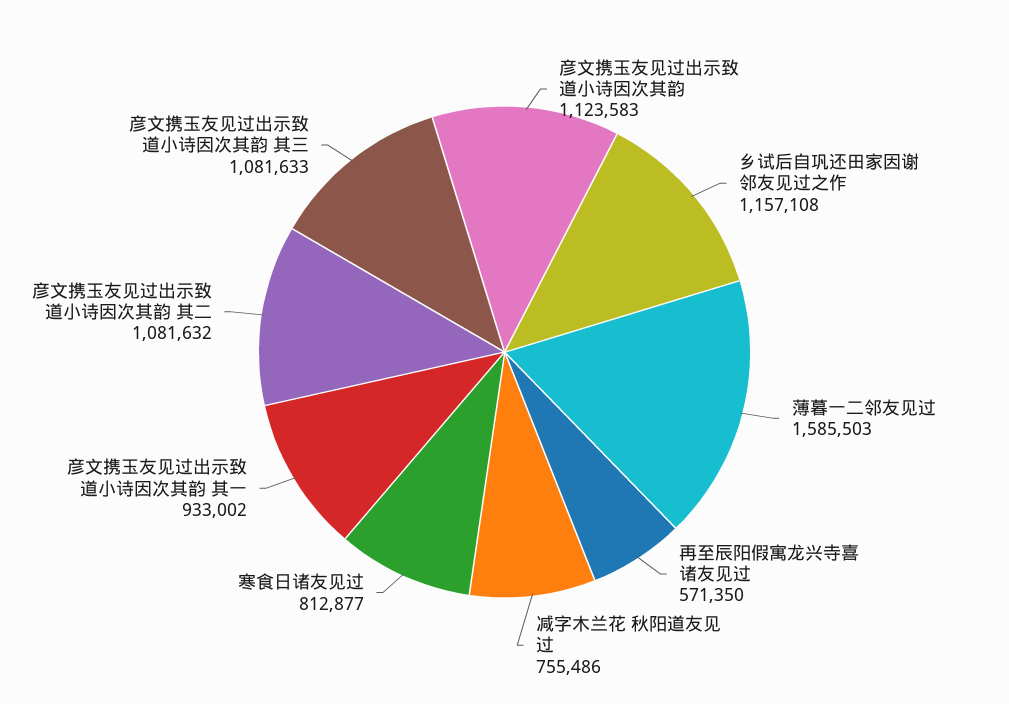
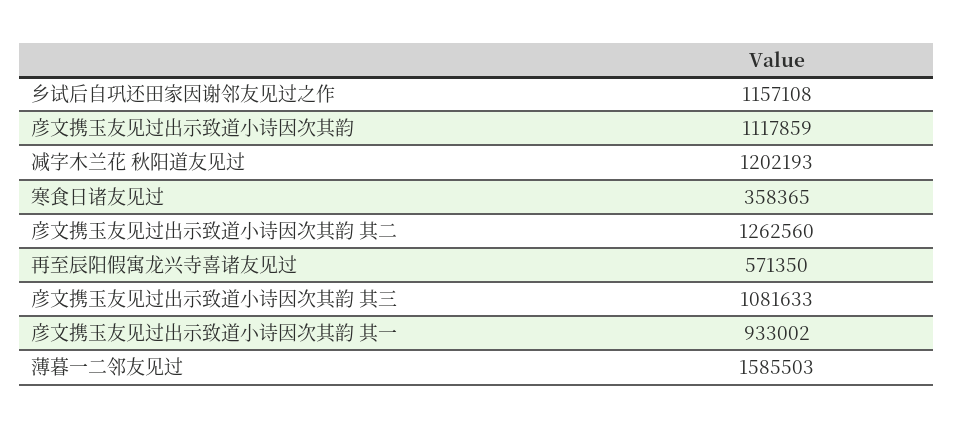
  {
-   "彦文携玉友见过出示致道小诗因次其韵": 1123583,
+   "彦文携玉友见过出示致道小诗因次其韵": 1117859,
    "乡试后自巩还田家因谢邻友见过之作": 1157108,
    "薄暮一二邻友见过": 1585503,
    "再至辰阳假寓龙兴寺喜诸友见过": 571350,
-   "减字木兰花 秋阳道友见过": 755486,
+   "减字木兰花 秋阳道友见过": 1202193,
-   "寒食日诸友见过": 812877,
+   "寒食日诸友见过": 358365,
    "彦文携玉友见过出示致道小诗因次其韵 其一": 933002,
-   "彦文携玉友见过出示致道小诗因次其韵 其二": 1081632,
+   "彦文携玉友见过出示致道小诗因次其韵 其二": 1262560,
    "彦文携玉友见过出示致道小诗因次其韵 其三": 1081633
  }

